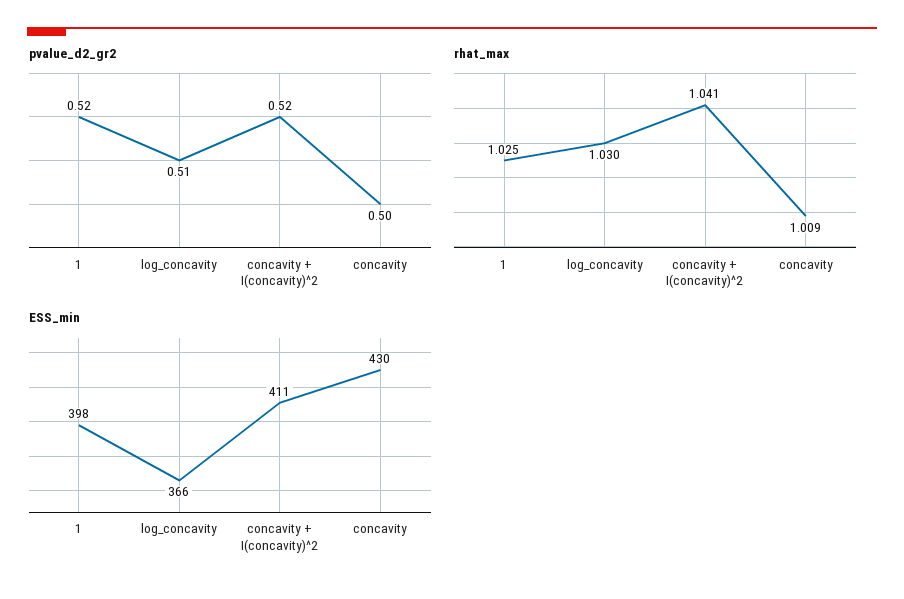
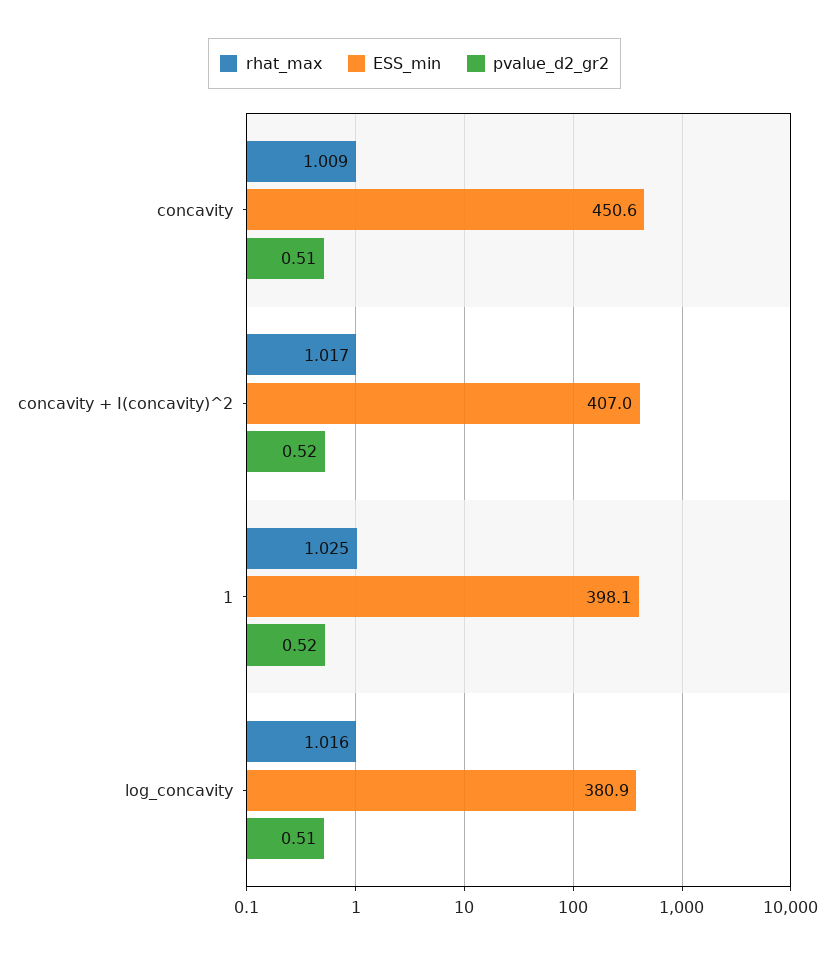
  {
    "pvalue_d2_gr2": {
      "1": 0.52,
      "log_concavity": 0.51,
      "concavity + I(concavity)^2": 0.52,
-     "concavity": 0.5
+     "concavity": 0.51
    },
    "rhat_max": {
      "1": 1.025,
-     "log_concavity": 1.03,
+     "log_concavity": 1.016,
-     "concavity + I(concavity)^2": 1.041,
+     "concavity + I(concavity)^2": 1.017,
      "concavity": 1.009
    },
    "ESS_min": {
      "1": 398.1,
-     "log_concavity": 366,
+     "log_concavity": 380.9,
-     "concavity + I(concavity)^2": 411,
+     "concavity + I(concavity)^2": 407,
-     "concavity": 430
+     "concavity": 450.6
    }
  }

